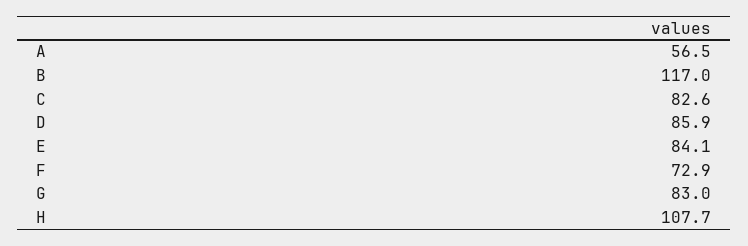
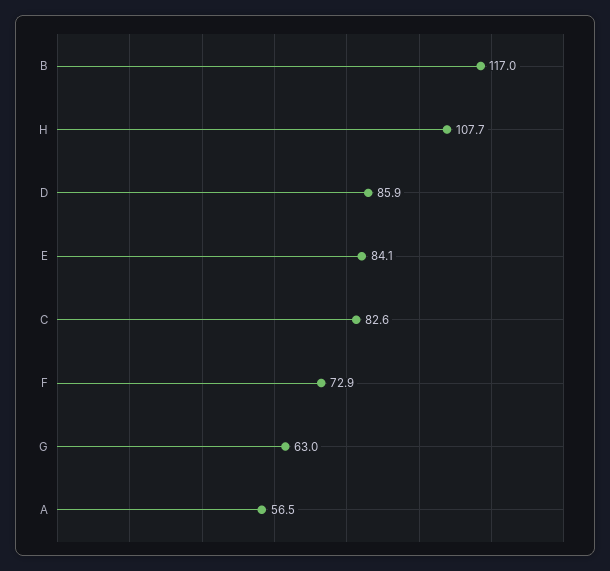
  {
    "A": 56.5,
    "B": 117,
    "C": 82.6,
    "D": 85.9,
    "E": 84.1,
    "F": 72.9,
-   "G": 83,
+   "G": 63,
    "H": 107.7
  }

